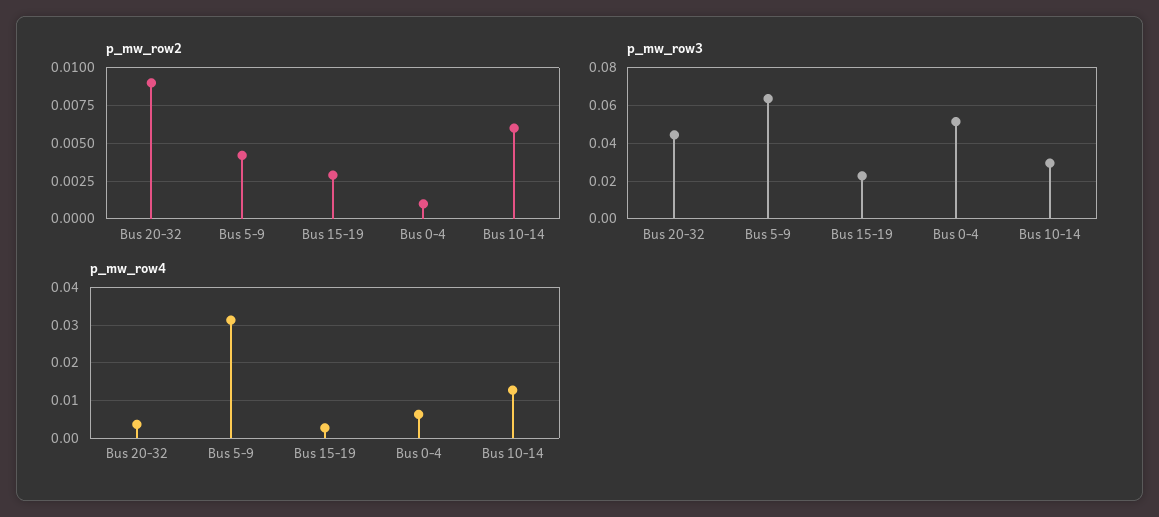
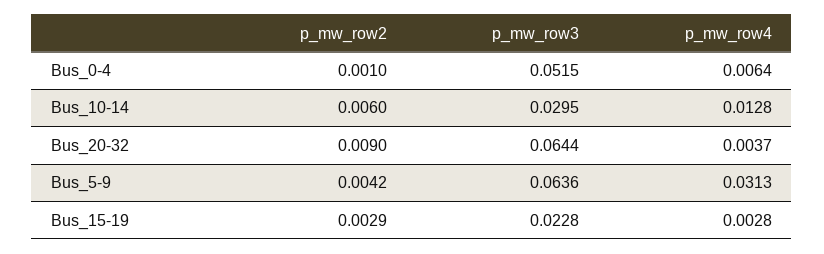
  {
    "p_mw_row2": {
      "Bus 20-32": 0.009,
      "Bus 5-9": 0.0042,
      "Bus 15-19": 0.0029,
      "Bus 0-4": 0.001,
      "Bus 10-14": 0.006
    },
    "p_mw_row3": {
-     "Bus 20-32": 0.045,
+     "Bus 20-32": 0.0644,
      "Bus 5-9": 0.0636,
      "Bus 15-19": 0.0228,
      "Bus 0-4": 0.0515,
      "Bus 10-14": 0.0295
    },
    "p_mw_row4": {
      "Bus 20-32": 0.0037,
      "Bus 5-9": 0.0313,
      "Bus 15-19": 0.0028,
      "Bus 0-4": 0.0064,
      "Bus 10-14": 0.0128
    }
  }

